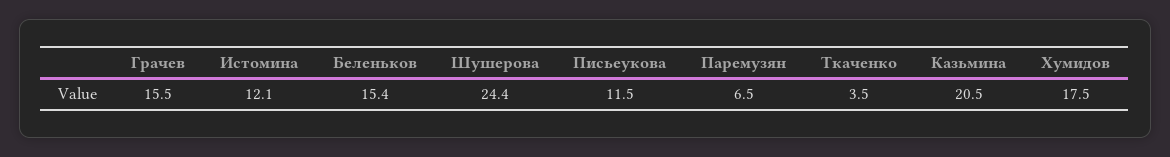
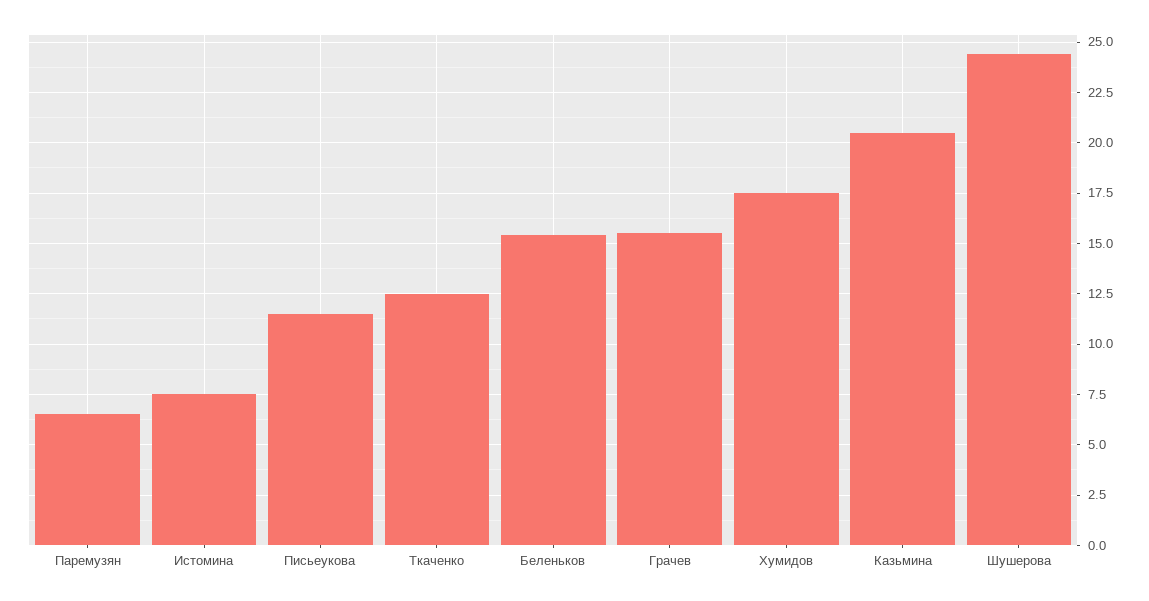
  {
    "Грачев": 15.5,
-   "Истомина": 12.1,
+   "Истомина": 7.5,
    "Беленьков": 15.4,
    "Шушерова": 24.4,
    "Письеукова": 11.5,
    "Паремузян": 6.5,
-   "Ткаченко": 3.5,
+   "Ткаченко": 12.5,
    "Казьмина": 20.5,
    "Хумидов": 17.5
  }

